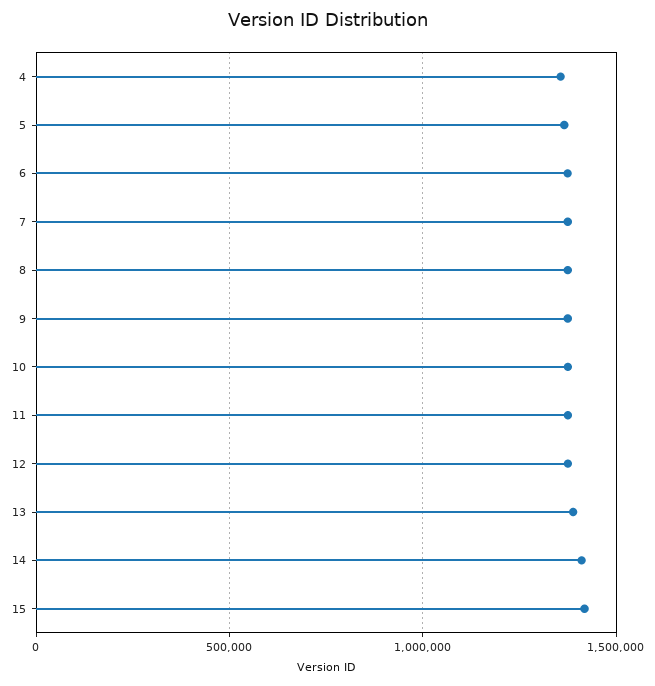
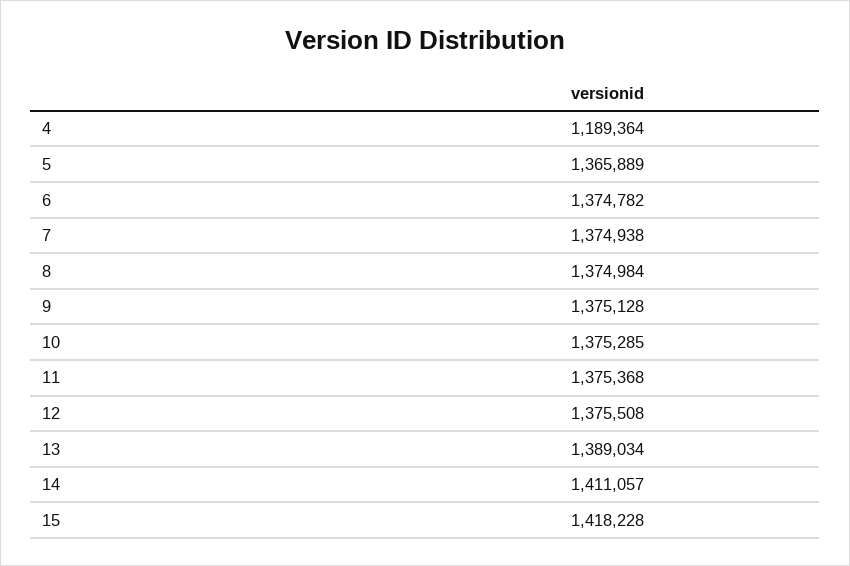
  {
-   "4": 1350000,
+   "4": 1189364,
    "5": 1365889,
    "6": 1374782,
    "7": 1374938,
    "8": 1374984,
    "9": 1375128,
    "10": 1375285,
    "11": 1375368,
    "12": 1375508,
    "13": 1389034,
    "14": 1411057,
    "15": 1418228
  }

